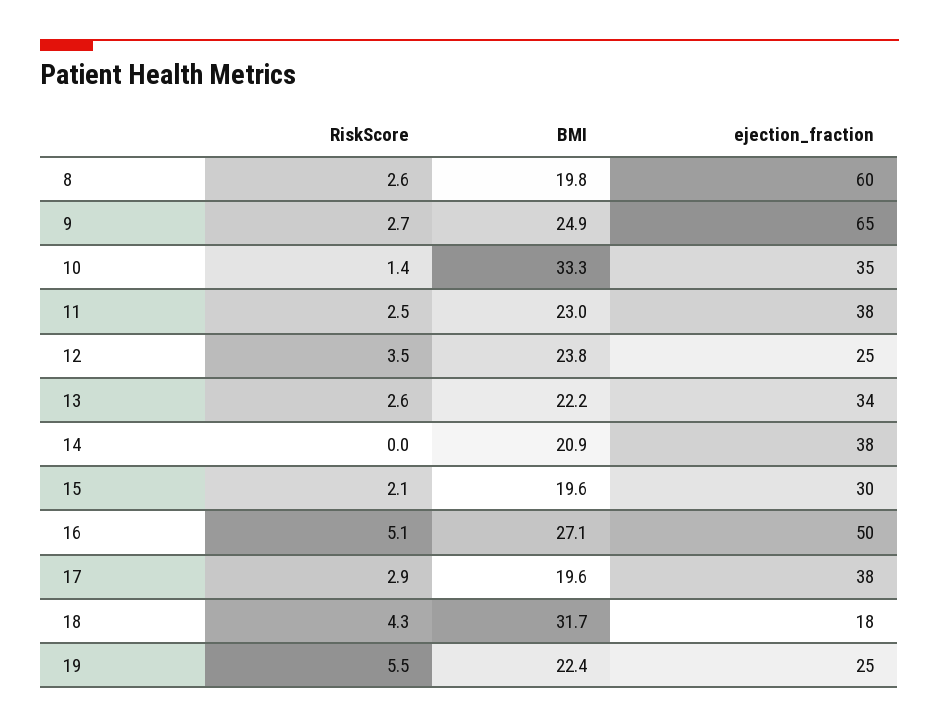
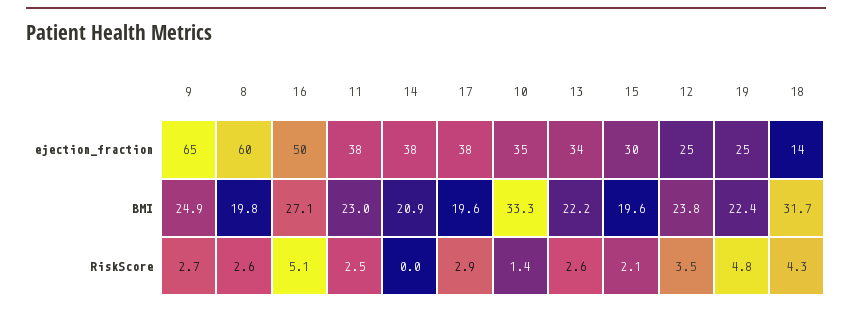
  {
    "RiskScore": {
      "8": 2.6,
      "9": 2.7,
      "10": 1.4,
      "11": 2.5,
      "12": 3.5,
      "13": 2.6,
      "14": 0,
      "15": 2.1,
      "16": 5.1,
      "17": 2.9,
      "18": 4.3,
-     "19": 5.5
+     "19": 4.8
    },
    "BMI": {
      "8": 19.8,
      "9": 24.9,
      "10": 33.3,
      "11": 23,
      "12": 23.8,
      "13": 22.2,
      "14": 20.9,
      "15": 19.6,
      "16": 27.1,
      "17": 19.6,
      "18": 31.7,
      "19": 22.4
    },
    "ejection_fraction": {
      "8": 60,
      "9": 65,
      "10": 35,
      "11": 38,
      "12": 25,
      "13": 34,
      "14": 38,
      "15": 30,
      "16": 50,
      "17": 38,
-     "18": 18,
+     "18": 14,
      "19": 25
    }
  }

